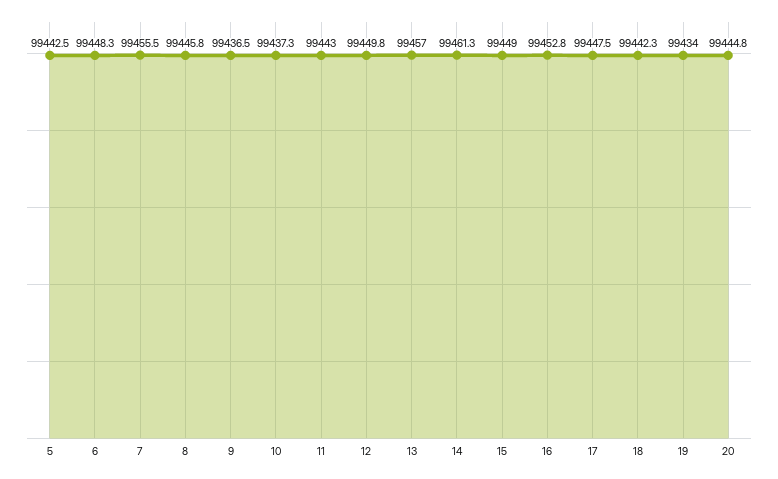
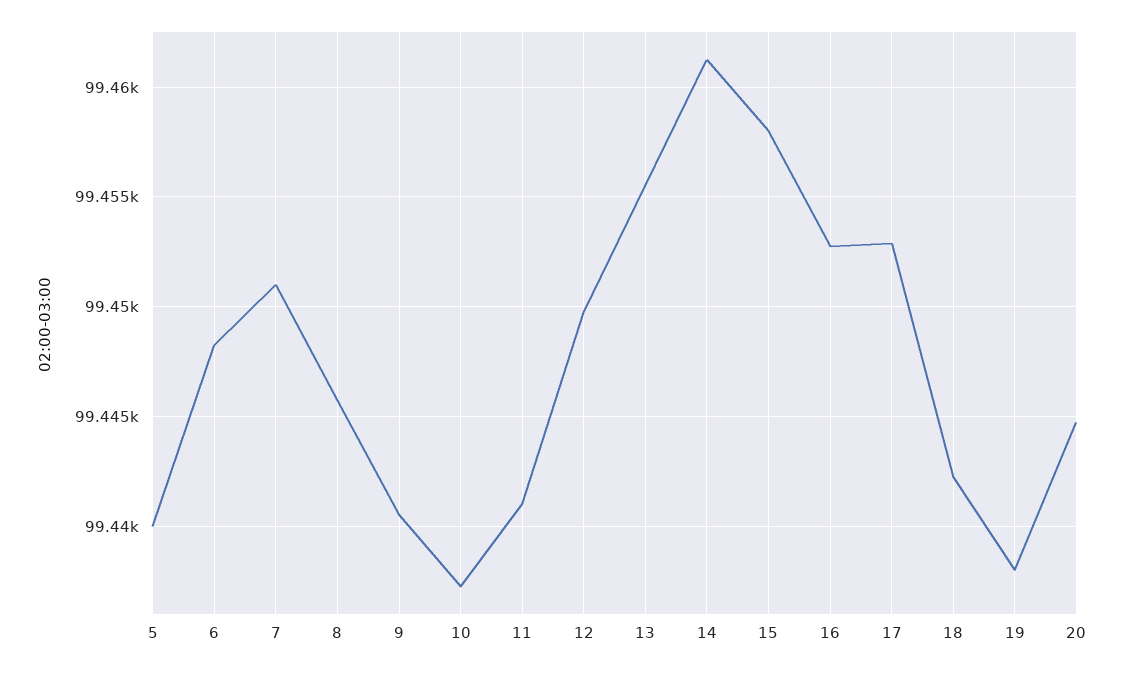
  {
-   "5": 99442.5,
+   "5": 99440,
    "6": 99448.3,
-   "7": 99455.5,
+   "7": 99451,
    "8": 99445.8,
-   "9": 99436.5,
+   "9": 99440.5,
    "10": 99437.3,
-   "11": 99443,
+   "11": 99441,
    "12": 99449.8,
-   "13": 99457,
+   "13": 99455.5,
    "14": 99461.3,
-   "15": 99449,
+   "15": 99458,
    "16": 99452.8,
-   "17": 99447.5,
+   "17": 99453,
    "18": 99442.3,
-   "19": 99434,
+   "19": 99438,
    "20": 99444.8
  }

